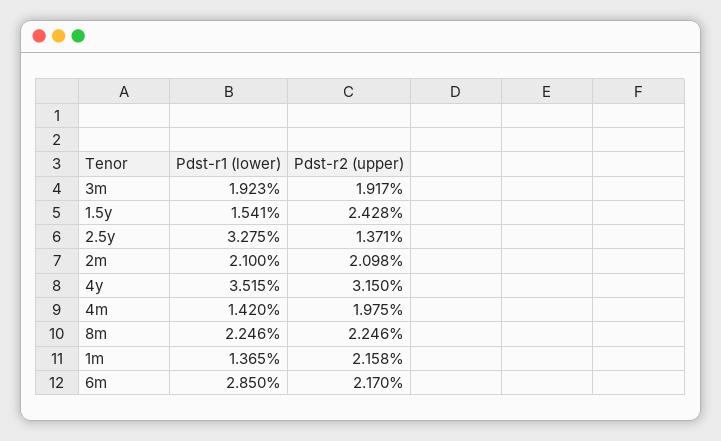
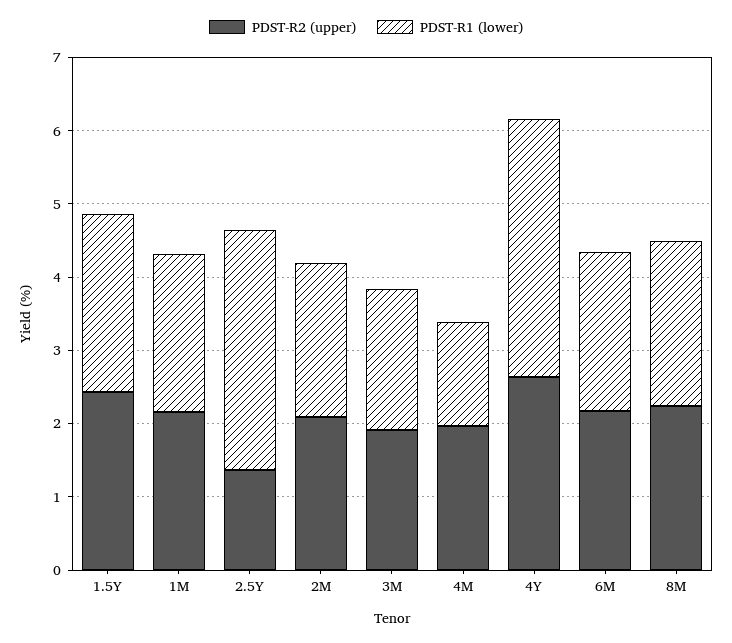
  {
    "Pdst-r1 (lower)": {
      "3m": 1.923,
-     "1.5y": 1.541,
+     "1.5y": 2.4,
      "2.5y": 3.275,
      "2m": 2.1,
      "4y": 3.515,
      "4m": 1.42,
      "8m": 2.246,
-     "1m": 1.365,
+     "1m": 2.2,
-     "6m": 2.85
+     "6m": 2.2
    },
    "Pdst-r2 (upper)": {
      "3m": 1.917,
      "1.5y": 2.428,
      "2.5y": 1.371,
      "2m": 2.098,
-     "4y": 3.15,
+     "4y": 2.6,
      "4m": 1.975,
      "8m": 2.246,
      "1m": 2.158,
      "6m": 2.17
    }
  }

